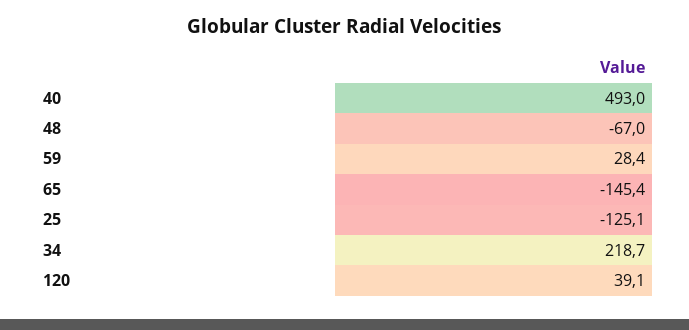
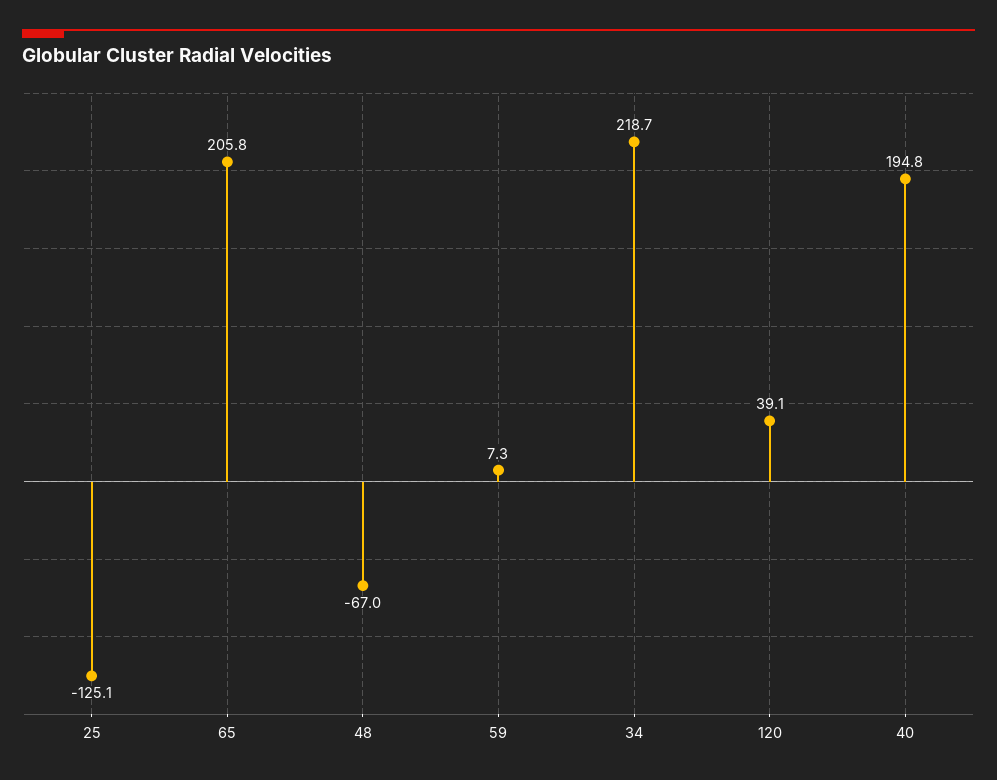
  {
-   "40": 493,
+   "40": 194.8,
    "48": -67,
-   "59": 28.4,
+   "59": 7.3,
-   "65": -145.4,
+   "65": 205.8,
    "25": -125.1,
    "34": 218.7,
    "120": 39.1
  }

